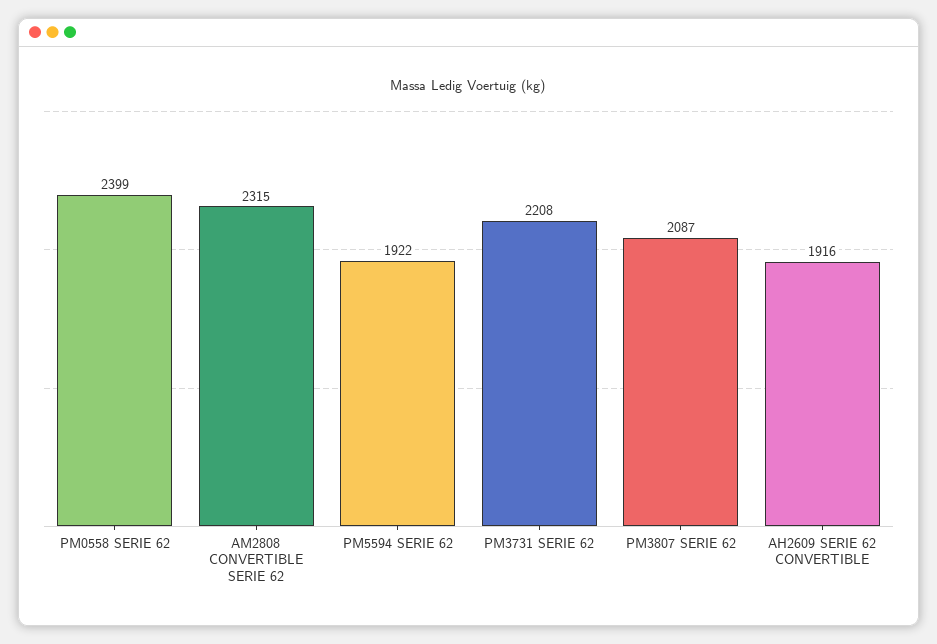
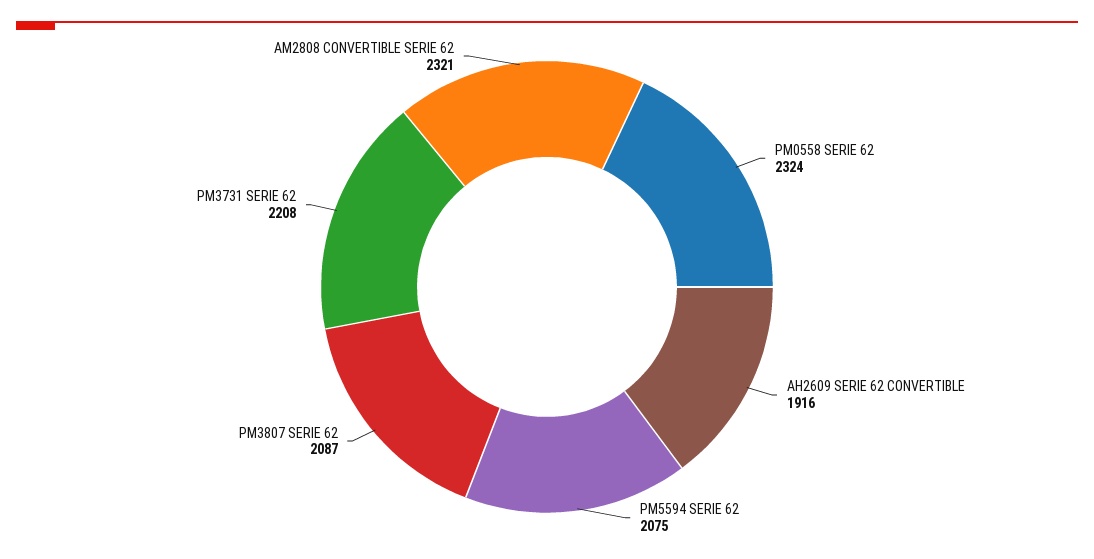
  {
-   "PM0558 SERIE 62": 2399,
+   "PM0558 SERIE 62": 2324,
-   "AM2808 CONVERTIBLE SERIE 62": 2315,
+   "AM2808 CONVERTIBLE SERIE 62": 2321,
-   "PM5594 SERIE 62": 1922,
+   "PM5594 SERIE 62": 2075,
    "PM3731 SERIE 62": 2208,
    "PM3807 SERIE 62": 2087,
    "AH2609 SERIE 62 CONVERTIBLE": 1916
  }

